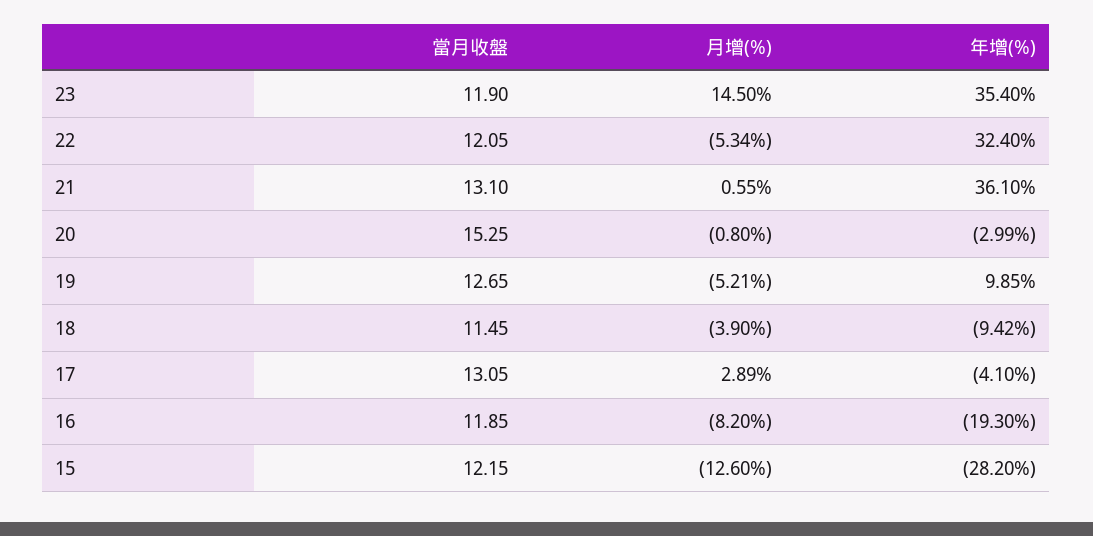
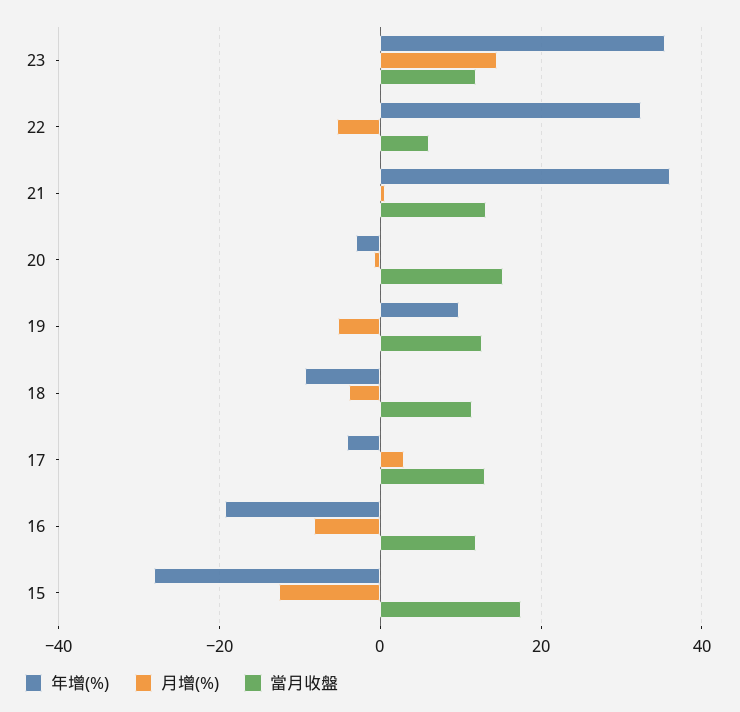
  {
    "當月收盤": {
      "23": 11.9,
-     "22": 12.05,
+     "22": 6,
      "21": 13.1,
      "20": 15.25,
      "19": 12.65,
      "18": 11.45,
      "17": 13.05,
      "16": 11.85,
-     "15": 12.15
+     "15": 18
    },
    "月增(%)": {
      "23": 14.5,
      "22": -5.34,
      "21": 0.55,
      "20": -0.8,
      "19": -5.21,
      "18": -3.9,
      "17": 2.89,
      "16": -8.2,
      "15": -12.6
    },
    "年增(%)": {
      "23": 35.4,
      "22": 32.4,
      "21": 36.1,
      "20": -2.99,
      "19": 9.85,
      "18": -9.42,
      "17": -4.1,
      "16": -19.3,
      "15": -28.2
    }
  }

